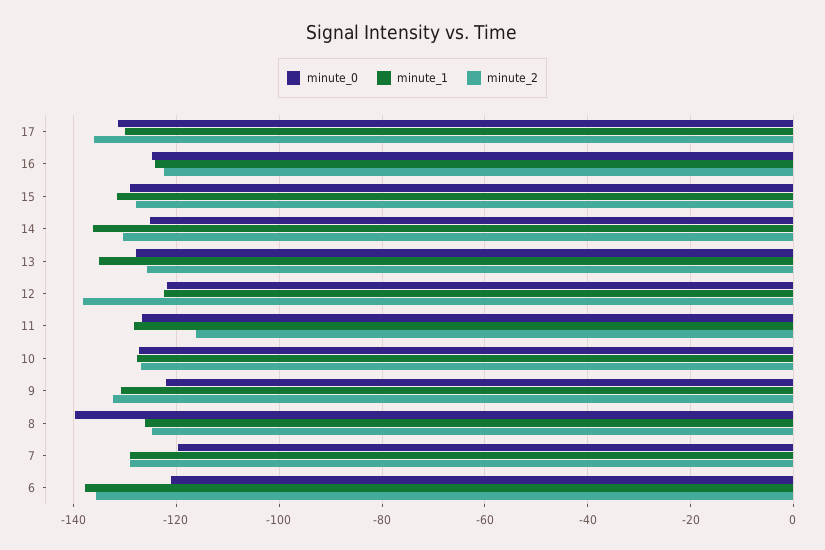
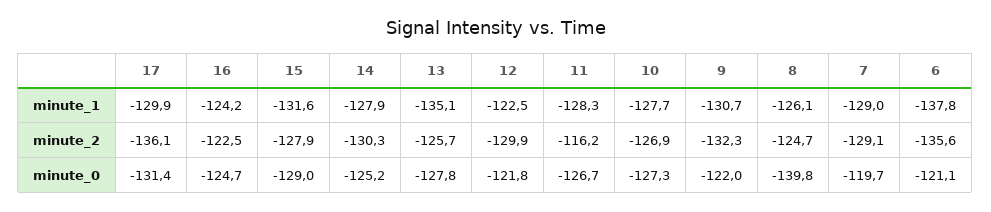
  {
    "minute_0": {
      "17": -131.4,
      "16": -124.7,
      "15": -129,
      "14": -125.2,
      "13": -127.8,
      "12": -121.8,
      "11": -126.7,
      "10": -127.3,
      "9": -122,
      "8": -139.8,
      "7": -119.7,
      "6": -121.1
    },
    "minute_1": {
      "17": -129.9,
      "16": -124.2,
      "15": -131.6,
-     "14": -136,
+     "14": -127.9,
      "13": -135.1,
      "12": -122.5,
      "11": -128.3,
      "10": -127.7,
      "9": -130.7,
      "8": -126.1,
      "7": -129,
      "6": -137.8
    },
    "minute_2": {
      "17": -136.1,
      "16": -122.5,
      "15": -127.9,
      "14": -130.3,
      "13": -125.7,
-     "12": -138,
+     "12": -129.9,
      "11": -116.2,
      "10": -126.9,
      "9": -132.3,
      "8": -124.7,
      "7": -129.1,
      "6": -135.6
    }
  }

